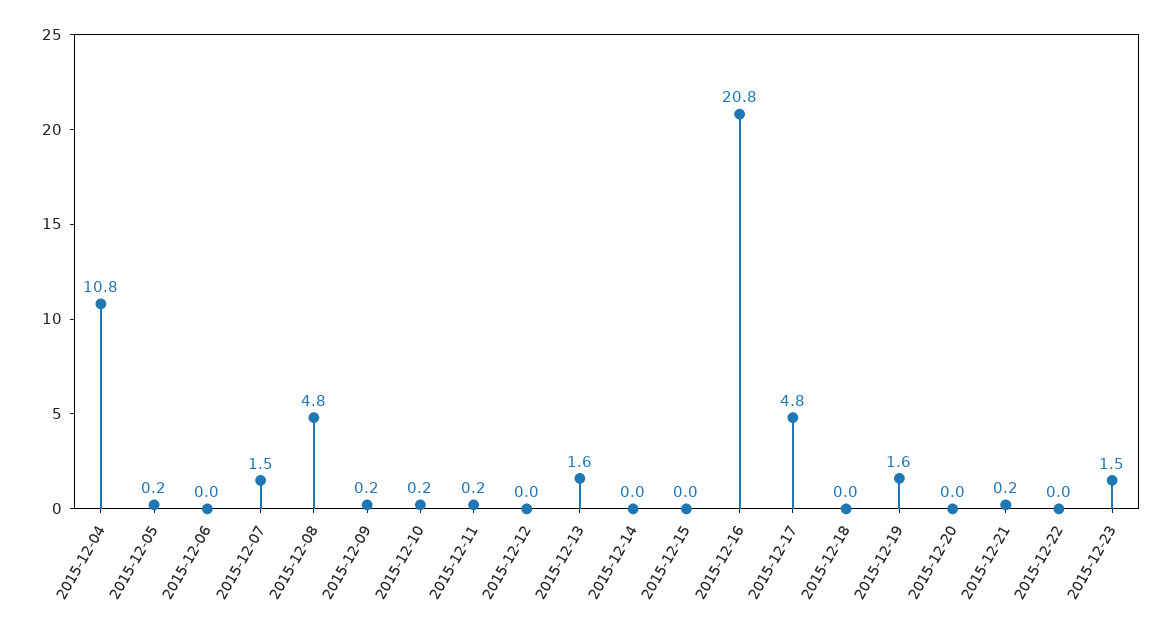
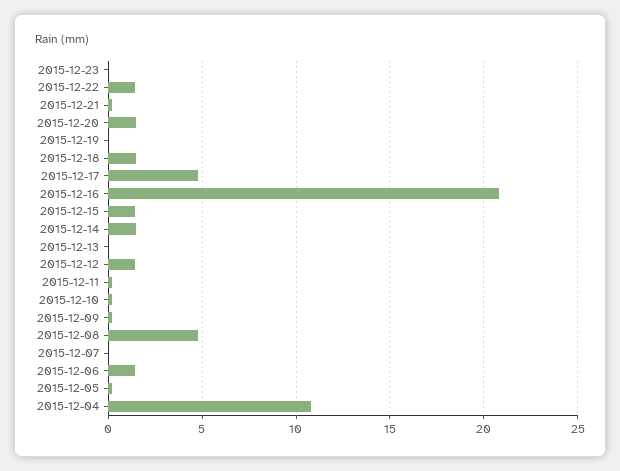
  {
    "2015-12-04": 10.8,
    "2015-12-05": 0.2,
-   "2015-12-06": 0,
+   "2015-12-06": 1.5,
-   "2015-12-07": 1.5,
+   "2015-12-07": 0,
    "2015-12-08": 4.8,
    "2015-12-09": 0.2,
    "2015-12-10": 0.2,
    "2015-12-11": 0.2,
-   "2015-12-12": 0,
+   "2015-12-12": 1.5,
-   "2015-12-13": 1.6,
+   "2015-12-13": 0,
-   "2015-12-14": 0,
+   "2015-12-14": 1.5,
-   "2015-12-15": 0,
+   "2015-12-15": 1.5,
    "2015-12-16": 20.8,
    "2015-12-17": 4.8,
-   "2015-12-18": 0,
+   "2015-12-18": 1.5,
-   "2015-12-19": 1.6,
+   "2015-12-19": 0,
-   "2015-12-20": 0,
+   "2015-12-20": 1.5,
    "2015-12-21": 0.2,
-   "2015-12-22": 0,
+   "2015-12-22": 1.5,
-   "2015-12-23": 1.5
+   "2015-12-23": 0
  }

